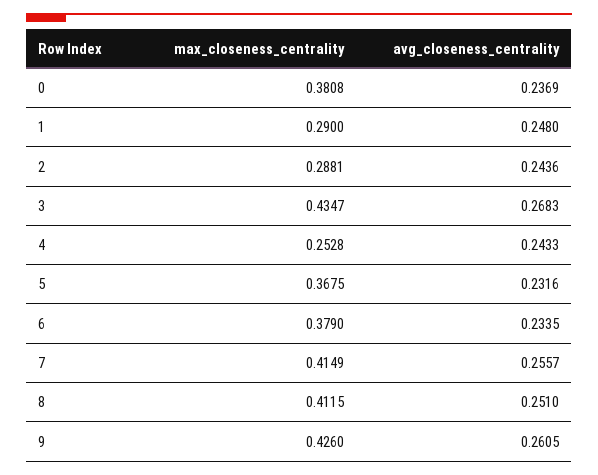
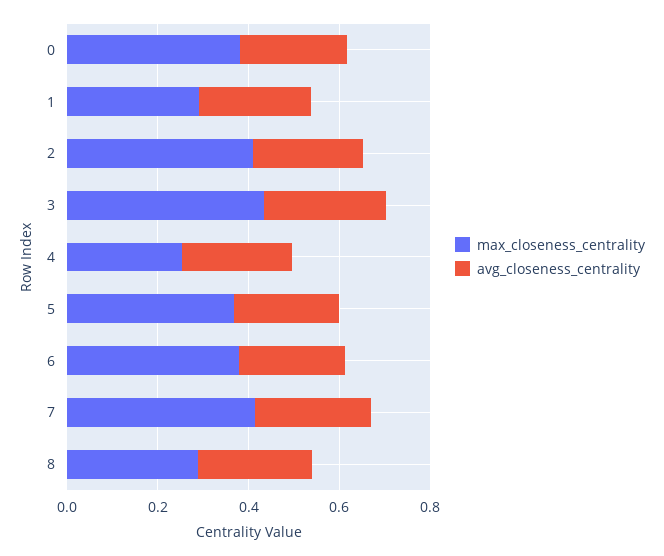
  {
    "max_closeness_centrality": {
      "0": 0.3808,
      "1": 0.29,
-     "2": 0.2881,
+     "2": 0.4,
      "3": 0.4347,
      "4": 0.2528,
      "5": 0.3675,
      "6": 0.379,
      "7": 0.4149,
-     "8": 0.4115,
+     "8": 0.3
-     "9": 0.426
    },
    "avg_closeness_centrality": {
      "0": 0.2369,
      "1": 0.248,
      "2": 0.2436,
      "3": 0.2683,
      "4": 0.2433,
      "5": 0.2316,
      "6": 0.2335,
      "7": 0.2557,
-     "8": 0.251,
+     "8": 0.251
-     "9": 0.2605
    }
  }

